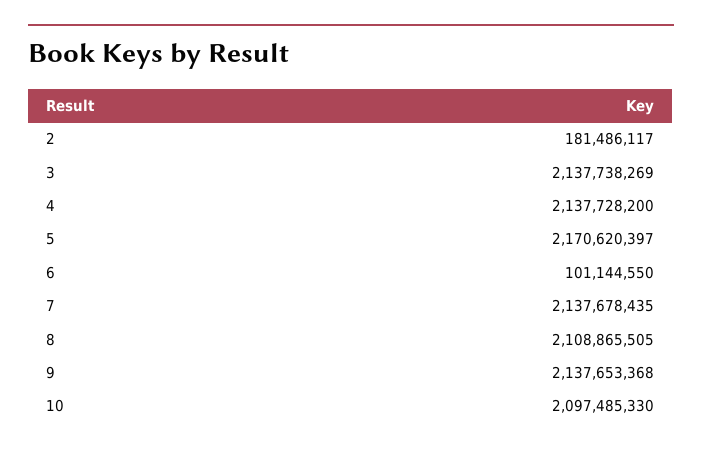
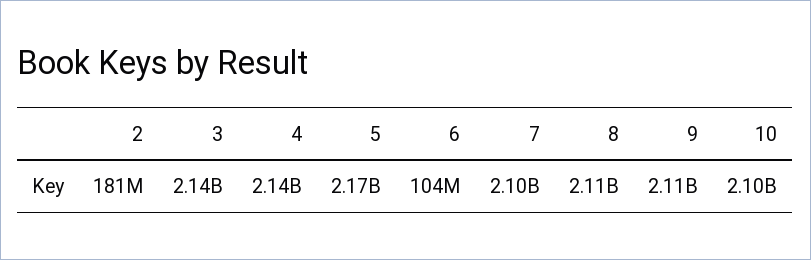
  {
    "2": 181486117,
    "3": 2137738269,
    "4": 2137728200,
    "5": 2170620397,
-   "6": 101144550,
+   "6": 104000000,
-   "7": 2137678435,
+   "7": 2100000000,
    "8": 2108865505,
-   "9": 2137653368,
+   "9": 2110000000,
    "10": 2097485330
  }

